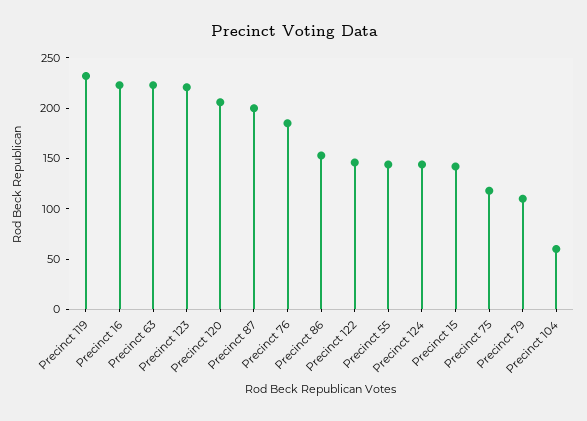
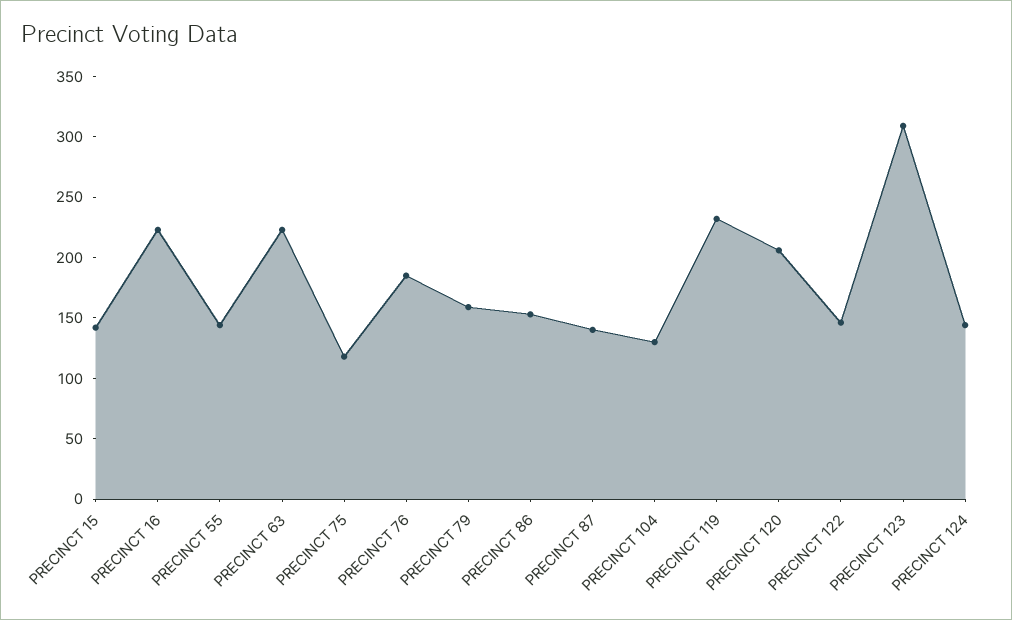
  {
    "Precinct 119": 230,
    "Precinct 16": 220,
    "Precinct 63": 220,
-   "Precinct 123": 220,
+   "Precinct 123": 310,
    "Precinct 120": 210,
-   "Precinct 87": 200,
+   "Precinct 87": 140,
    "Precinct 76": 190,
    "Precinct 86": 150,
    "Precinct 122": 150,
    "Precinct 55": 140,
    "Precinct 124": 140,
    "Precinct 15": 140,
    "Precinct 75": 120,
-   "Precinct 79": 110,
+   "Precinct 79": 160,
-   "Precinct 104": 60
+   "Precinct 104": 130
  }

